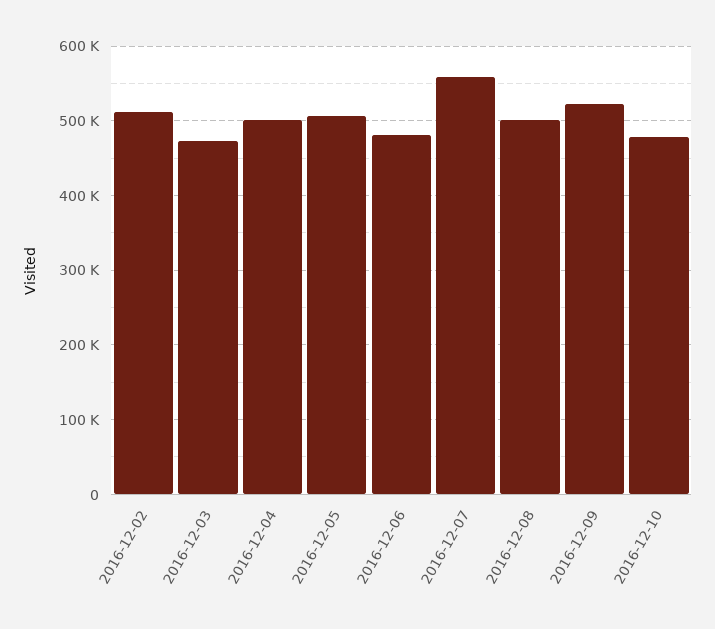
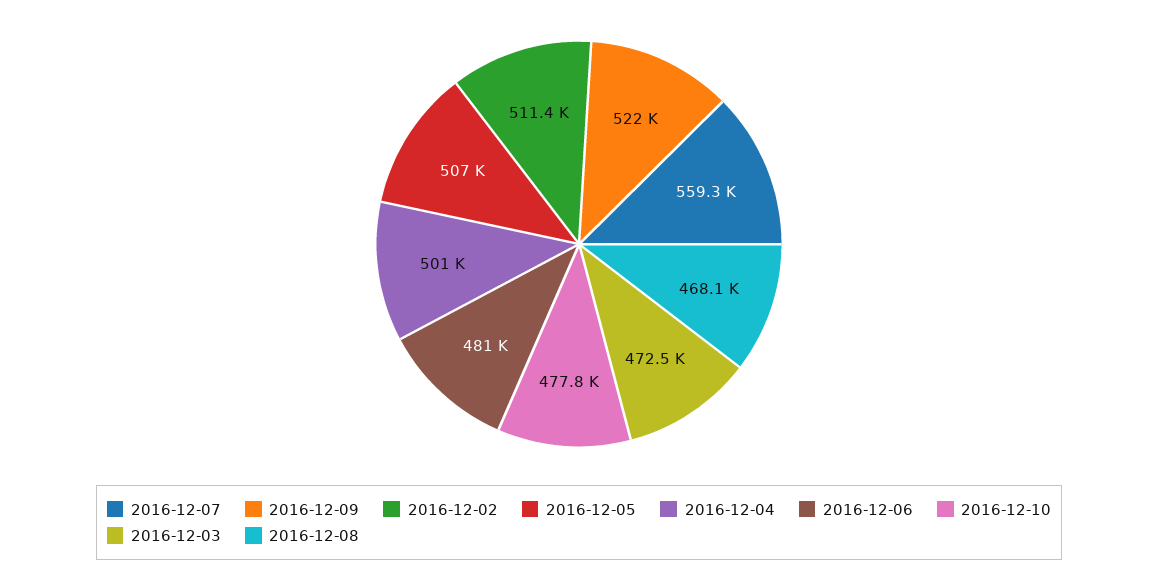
  {
    "2016-12-02": 511400,
    "2016-12-03": 472500,
    "2016-12-04": 501000,
    "2016-12-05": 507000,
    "2016-12-06": 481000,
    "2016-12-07": 559300,
-   "2016-12-08": 500000,
+   "2016-12-08": 468100,
    "2016-12-09": 522000,
    "2016-12-10": 477800
  }

